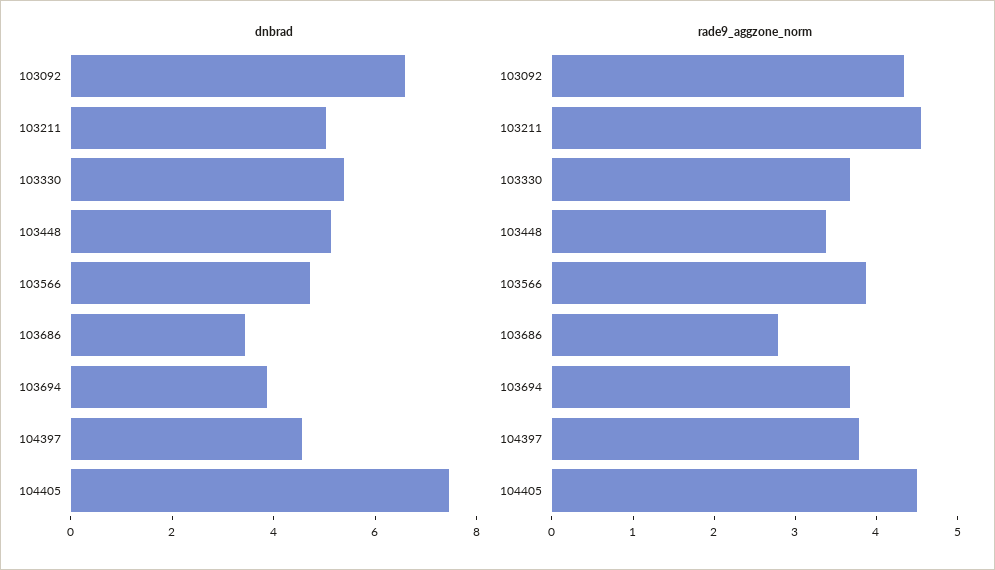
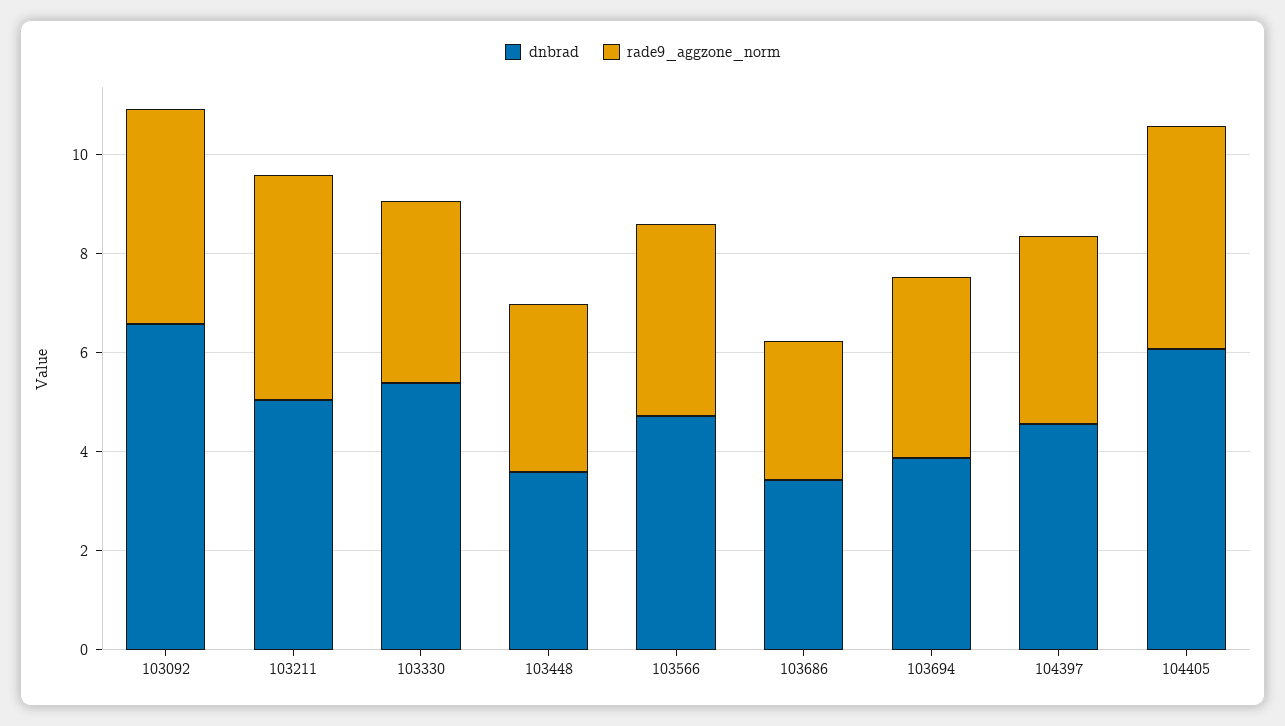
  {
    "dnbrad": {
      "103092": 6.5,
      "103211": 5,
      "103330": 5.5,
-     "103448": 5,
+     "103448": 3.5,
      "103566": 4.5,
      "103686": 3.5,
      "103694": 4,
      "104397": 4.5,
-     "104405": 7.5
+     "104405": 6
    },
    "rade9_aggzone_norm": {
      "103092": 4.4,
      "103211": 4.6,
      "103330": 3.6,
      "103448": 3.4,
      "103566": 3.8,
      "103686": 2.8,
      "103694": 3.6,
      "104397": 3.8,
      "104405": 4.4
    }
  }

